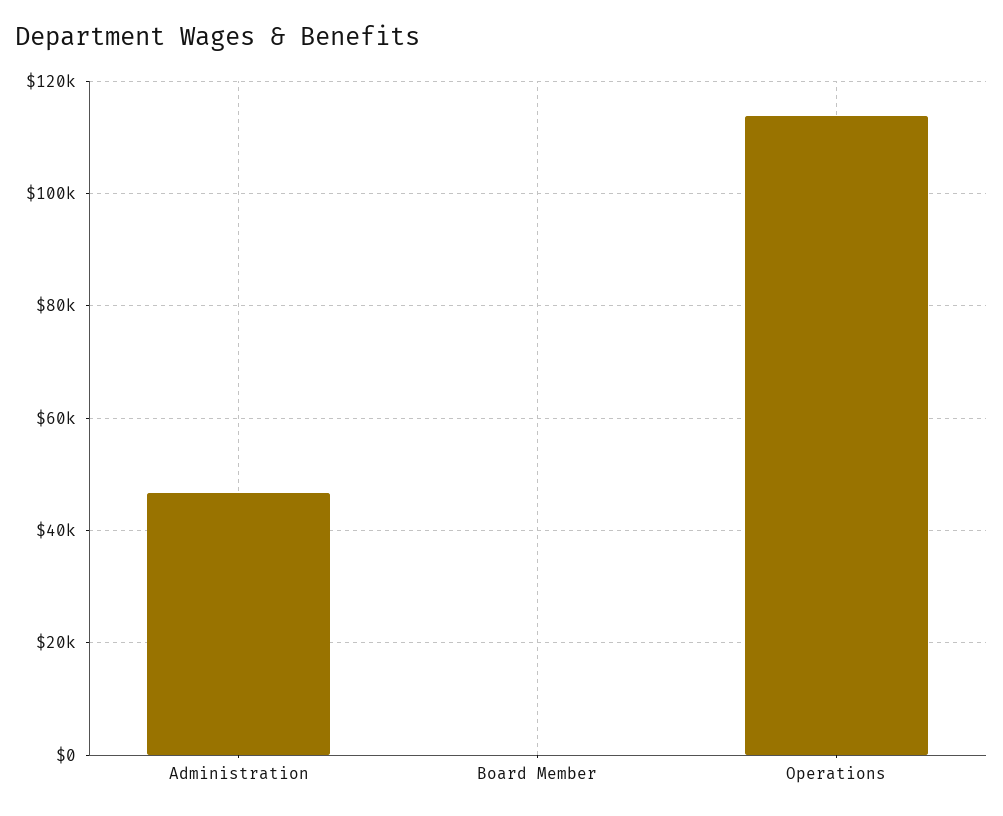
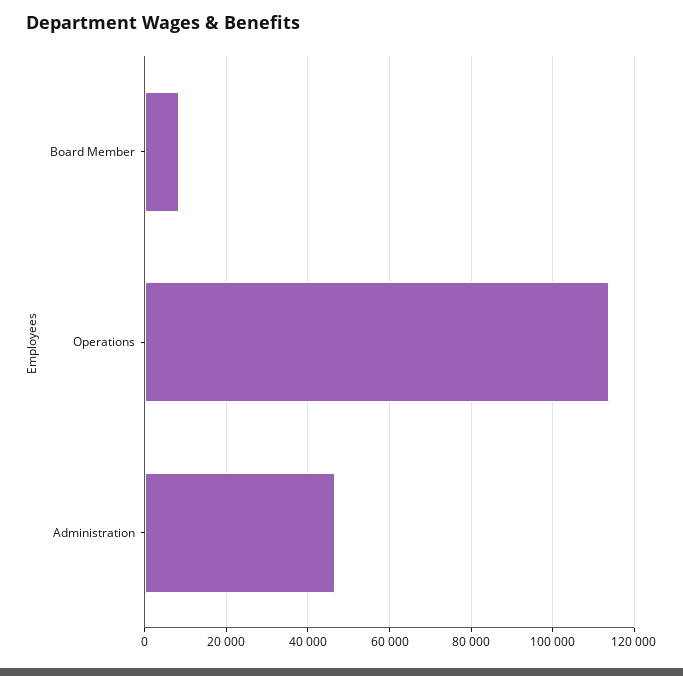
  {
    "Administration": 46000,
-   "Board Member": 0,
+   "Board Member": 8000,
    "Operations": 114000
  }

